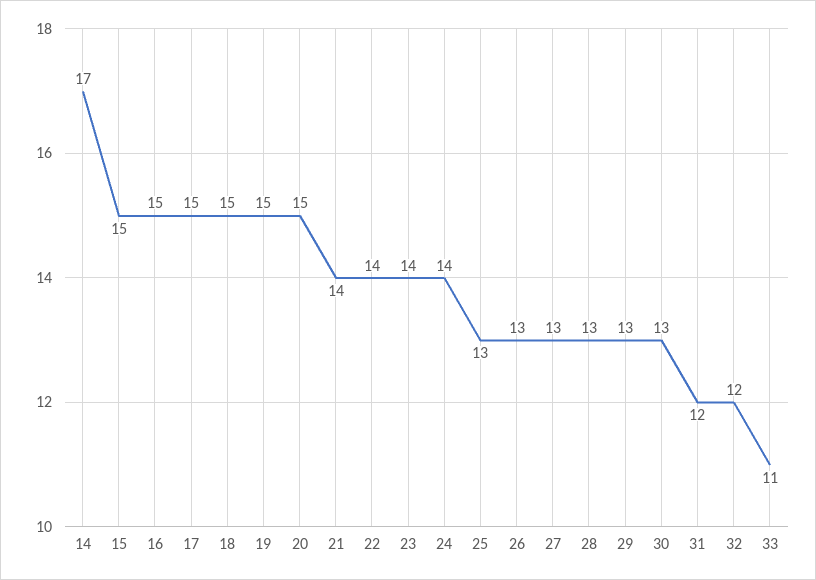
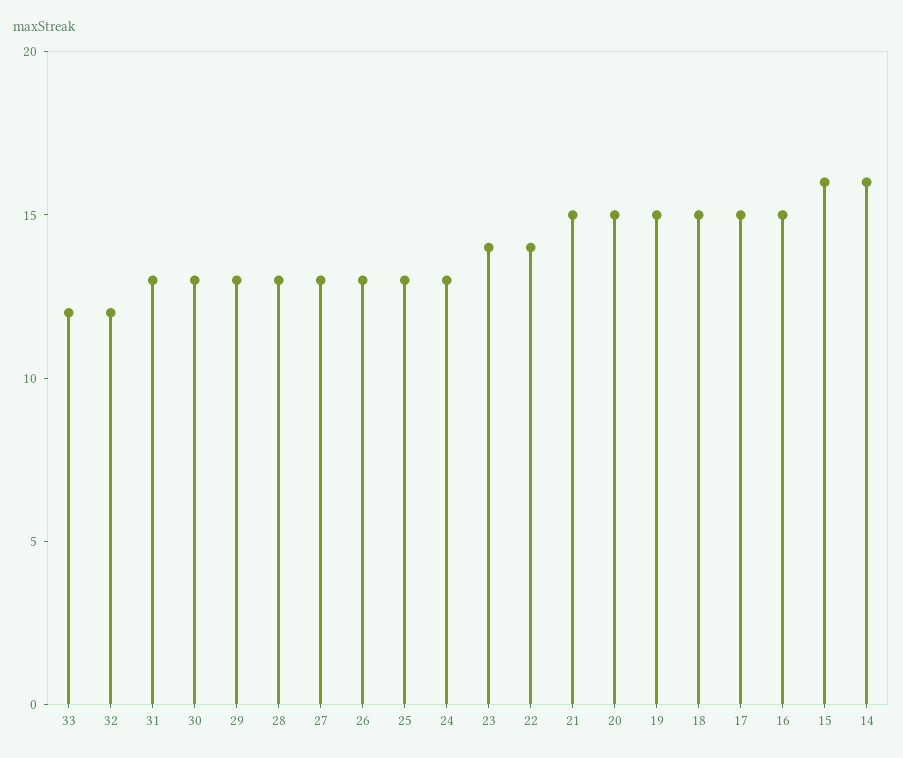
  {
-   "14": 17,
+   "14": 16,
-   "15": 15,
+   "15": 16,
    "16": 15,
    "17": 15,
    "18": 15,
    "19": 15,
    "20": 15,
-   "21": 14,
+   "21": 15,
    "22": 14,
    "23": 14,
-   "24": 14,
+   "24": 13,
    "25": 13,
    "26": 13,
    "27": 13,
    "28": 13,
    "29": 13,
    "30": 13,
-   "31": 12,
+   "31": 13,
    "32": 12,
-   "33": 11
+   "33": 12
  }

